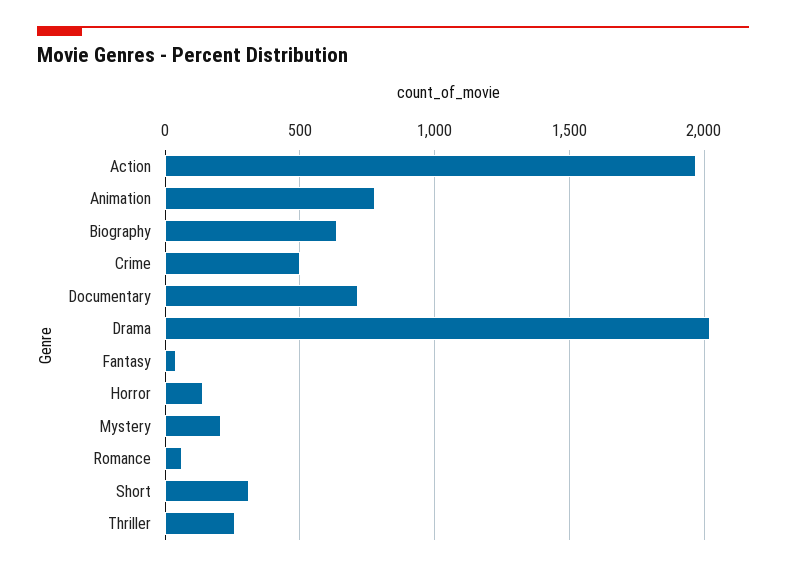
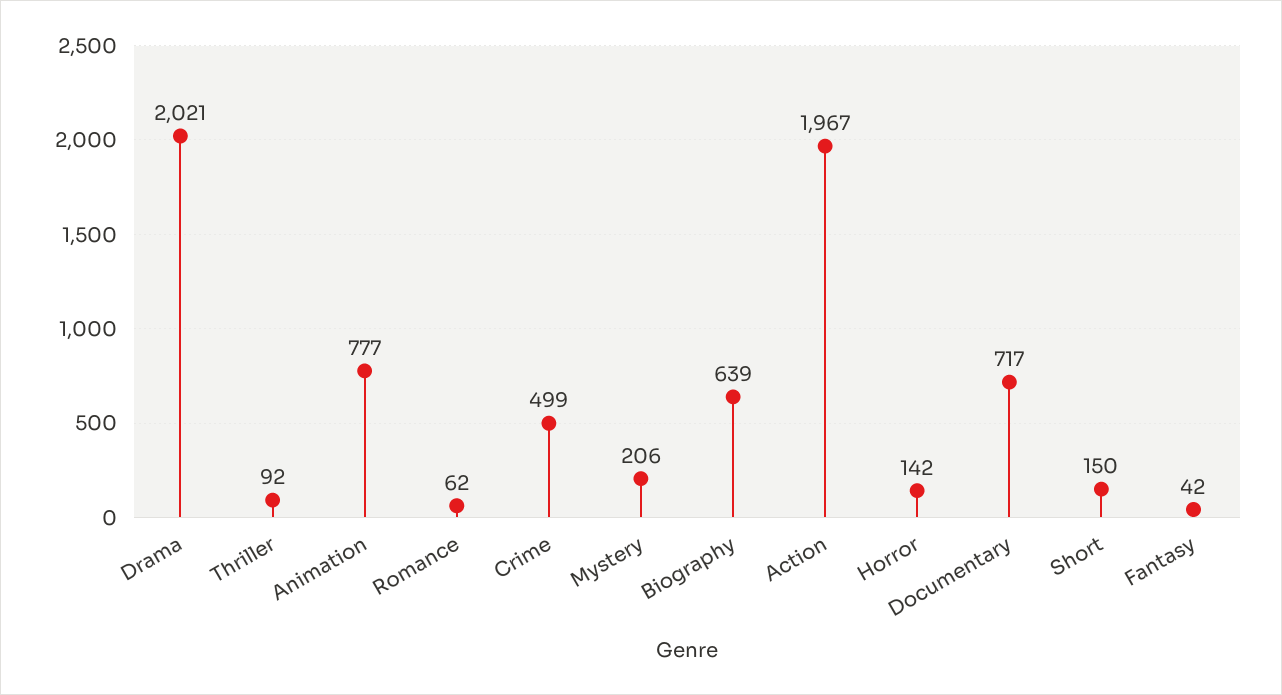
  {
    "Action": 1967,
    "Animation": 777,
    "Biography": 639,
    "Crime": 499,
    "Documentary": 717,
    "Drama": 2021,
    "Fantasy": 42,
    "Horror": 142,
    "Mystery": 206,
    "Romance": 62,
-   "Short": 300,
+   "Short": 150,
-   "Thriller": 250
+   "Thriller": 92
  }

